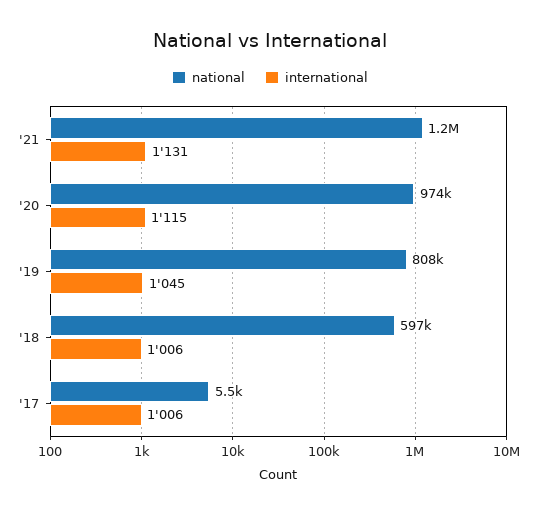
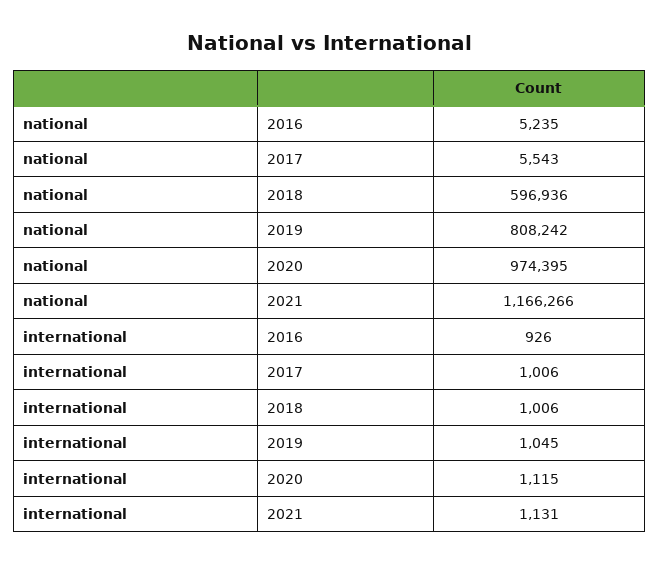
  {
    "national": {
      "'21": 1166266,
      "'20": 974395,
      "'19": 808242,
      "'18": 596936,
-     "'17": 5543
+     "'17": 5543,
+     "2016": 5235
    },
    "international": {
      "'21": 1131,
      "'20": 1115,
      "'19": 1045,
      "'18": 1006,
-     "'17": 1006
+     "'17": 1006,
+     "2016": 926
    }
  }

